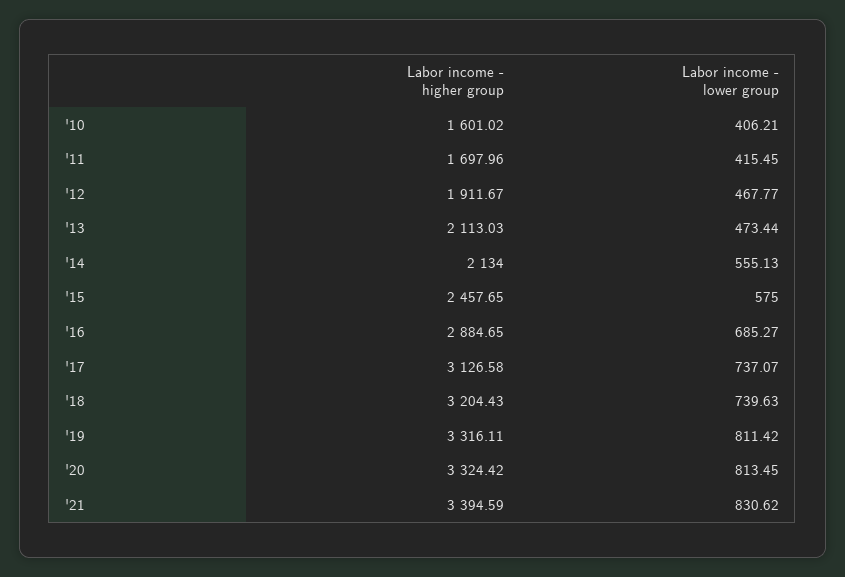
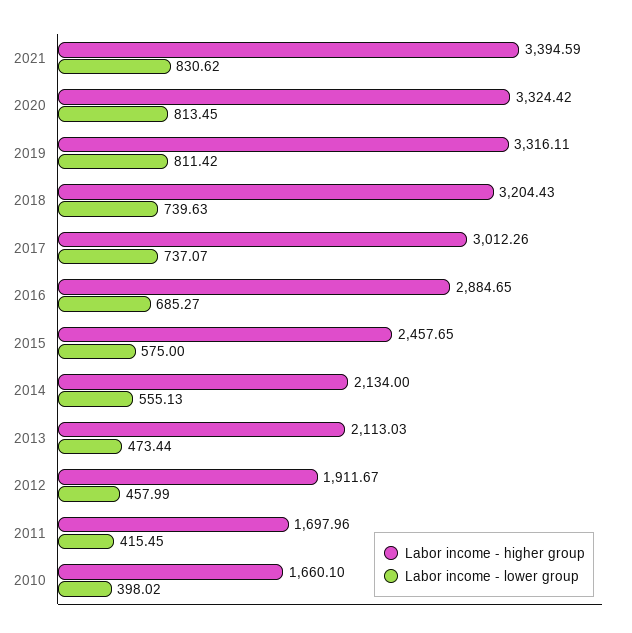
  {
    "Labor income - higher group": {
-     "'10": 1601.02,
+     "'10": 1660.1,
      "'11": 1697.96,
      "'12": 1911.67,
      "'13": 2113.03,
      "'14": 2134,
      "'15": 2457.65,
      "'16": 2884.65,
-     "'17": 3126.58,
+     "'17": 3012.26,
      "'18": 3204.43,
      "'19": 3316.11,
      "'20": 3324.42,
      "'21": 3394.59
    },
    "Labor income - lower group": {
-     "'10": 406.21,
+     "'10": 398.02,
      "'11": 415.45,
-     "'12": 467.77,
+     "'12": 457.99,
      "'13": 473.44,
      "'14": 555.13,
      "'15": 575,
      "'16": 685.27,
      "'17": 737.07,
      "'18": 739.63,
      "'19": 811.42,
      "'20": 813.45,
      "'21": 830.62
    }
  }

